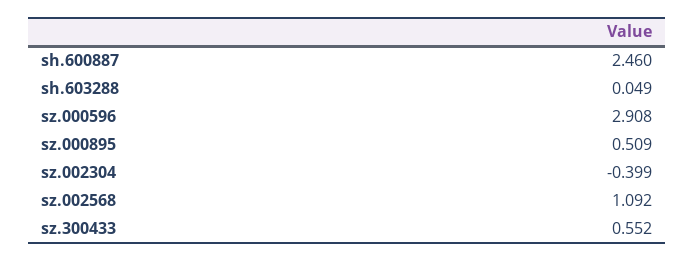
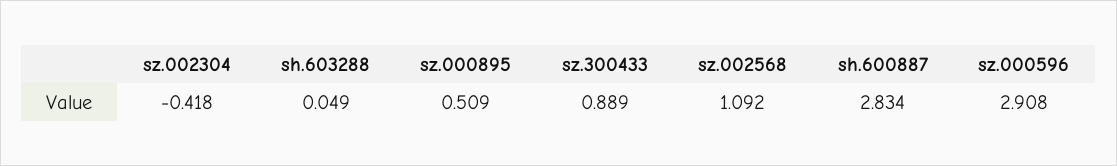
  {
-   "sh.600887": 2.46,
+   "sh.600887": 2.834,
    "sh.603288": 0.049,
    "sz.000596": 2.908,
    "sz.000895": 0.509,
-   "sz.002304": -0.399,
+   "sz.002304": -0.418,
    "sz.002568": 1.092,
-   "sz.300433": 0.552
+   "sz.300433": 0.889
  }

